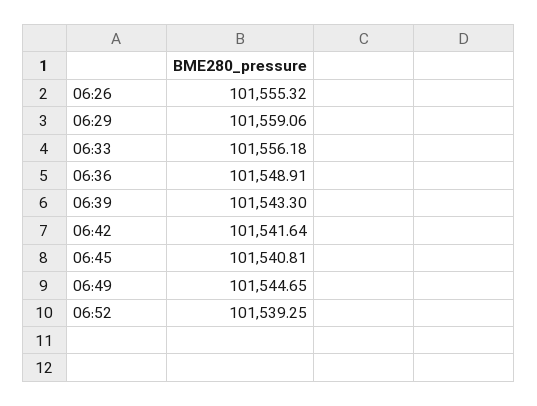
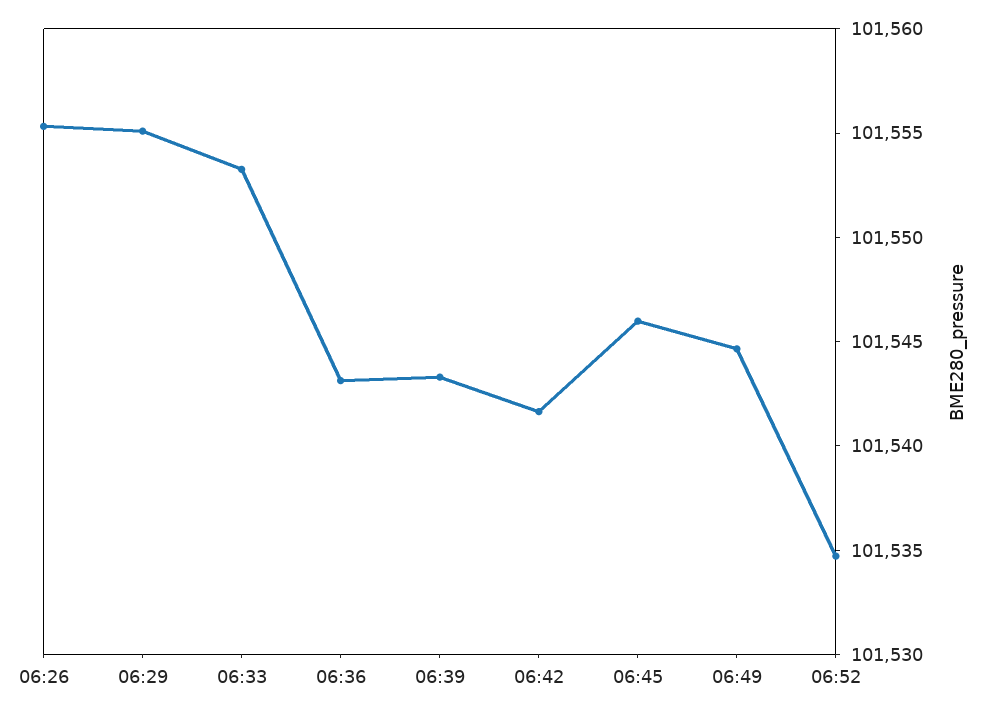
  {
    "06:26": 101555.32,
-   "06:29": 101559.06,
+   "06:29": 101555,
-   "06:33": 101556.18,
+   "06:33": 101553,
-   "06:36": 101548.91,
+   "06:36": 101543,
    "06:39": 101543.3,
    "06:42": 101541.64,
-   "06:45": 101540.81,
+   "06:45": 101546,
    "06:49": 101544.65,
-   "06:52": 101539.25
+   "06:52": 101535
  }

